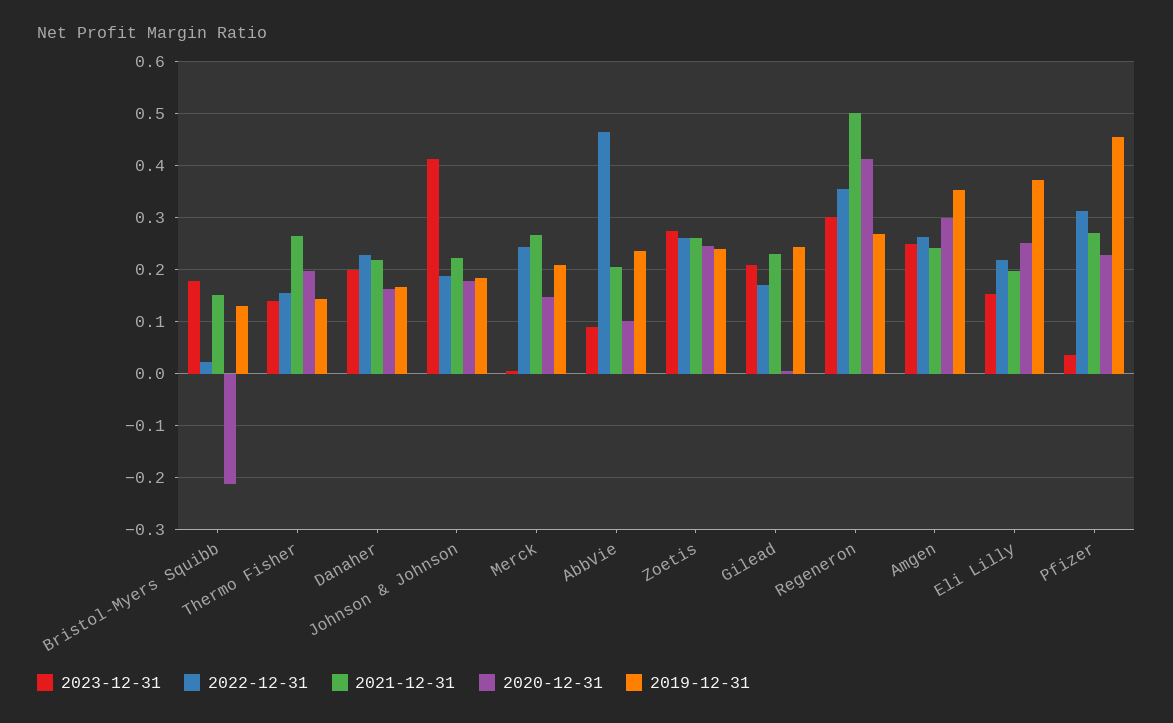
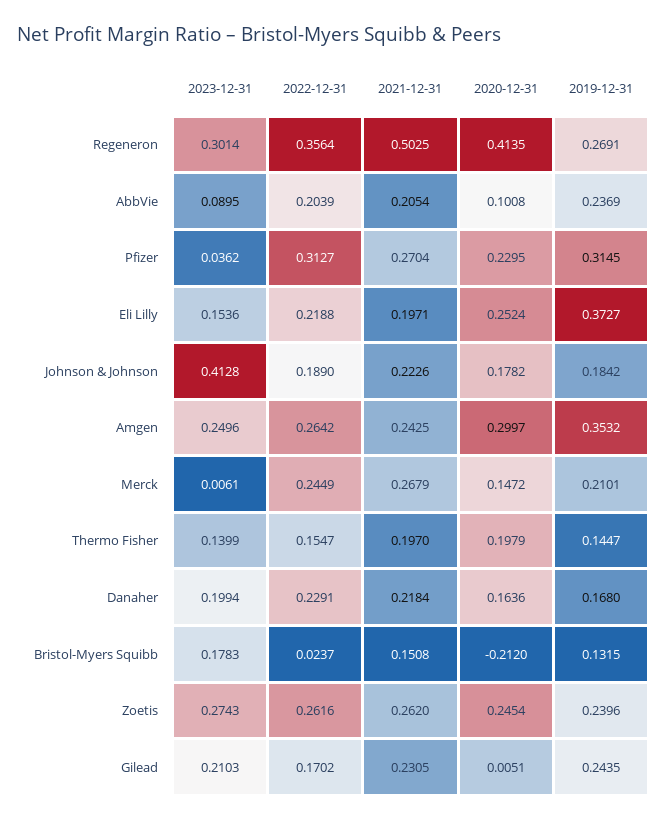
  {
    "2023-12-31": {
      "Bristol-Myers Squibb": 0.1783,
      "Thermo Fisher": 0.1399,
      "Danaher": 0.1994,
      "Johnson & Johnson": 0.4128,
      "Merck": 0.0061,
      "AbbVie": 0.0895,
      "Zoetis": 0.2743,
      "Gilead": 0.2103,
      "Regeneron": 0.3014,
      "Amgen": 0.2496,
      "Eli Lilly": 0.1536,
      "Pfizer": 0.0362
    },
    "2022-12-31": {
      "Bristol-Myers Squibb": 0.0237,
      "Thermo Fisher": 0.1547,
      "Danaher": 0.2291,
      "Johnson & Johnson": 0.189,
      "Merck": 0.2449,
-     "AbbVie": 0.46,
+     "AbbVie": 0.2039,
      "Zoetis": 0.2616,
      "Gilead": 0.1702,
      "Regeneron": 0.3564,
      "Amgen": 0.2642,
      "Eli Lilly": 0.2188,
      "Pfizer": 0.3127
    },
    "2021-12-31": {
      "Bristol-Myers Squibb": 0.1508,
-     "Thermo Fisher": 0.26,
+     "Thermo Fisher": 0.197,
      "Danaher": 0.2184,
      "Johnson & Johnson": 0.2226,
      "Merck": 0.2679,
      "AbbVie": 0.2054,
      "Zoetis": 0.262,
      "Gilead": 0.2305,
      "Regeneron": 0.5025,
      "Amgen": 0.2425,
      "Eli Lilly": 0.1971,
      "Pfizer": 0.2704
    },
    "2020-12-31": {
      "Bristol-Myers Squibb": -0.212,
      "Thermo Fisher": 0.1979,
      "Danaher": 0.1636,
      "Johnson & Johnson": 0.1782,
      "Merck": 0.1472,
      "AbbVie": 0.1008,
      "Zoetis": 0.2454,
      "Gilead": 0.0051,
      "Regeneron": 0.4135,
      "Amgen": 0.2997,
      "Eli Lilly": 0.2524,
      "Pfizer": 0.2295
    },
    "2019-12-31": {
      "Bristol-Myers Squibb": 0.1315,
      "Thermo Fisher": 0.1447,
      "Danaher": 0.168,
      "Johnson & Johnson": 0.1842,
      "Merck": 0.2101,
      "AbbVie": 0.2369,
      "Zoetis": 0.2396,
      "Gilead": 0.2435,
      "Regeneron": 0.2691,
      "Amgen": 0.3532,
      "Eli Lilly": 0.3727,
-     "Pfizer": 0.46
+     "Pfizer": 0.3145
    }
  }

